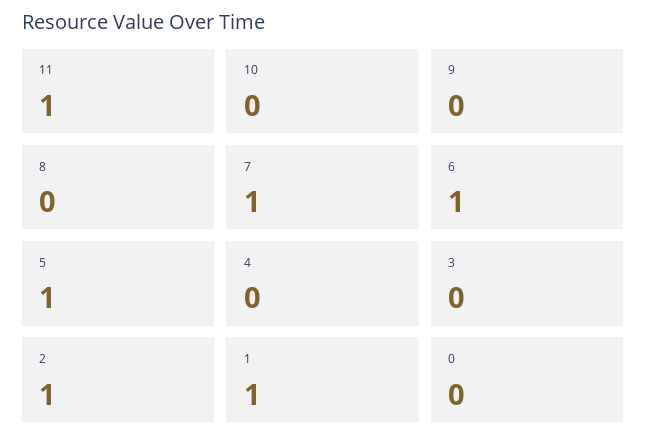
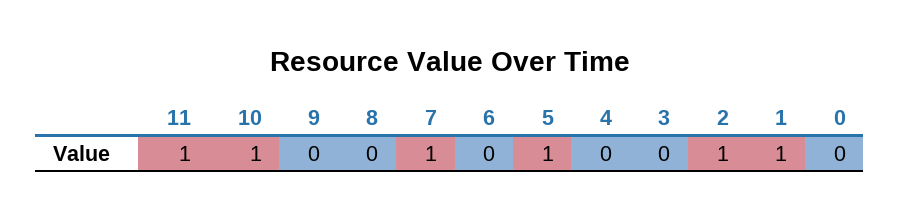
  {
    "11": 1,
-   "10": 0,
+   "10": 1,
    "9": 0,
    "8": 0,
    "7": 1,
-   "6": 1,
+   "6": 0,
    "5": 1,
    "4": 0,
    "3": 0,
    "2": 1,
    "1": 1,
    "0": 0
  }

